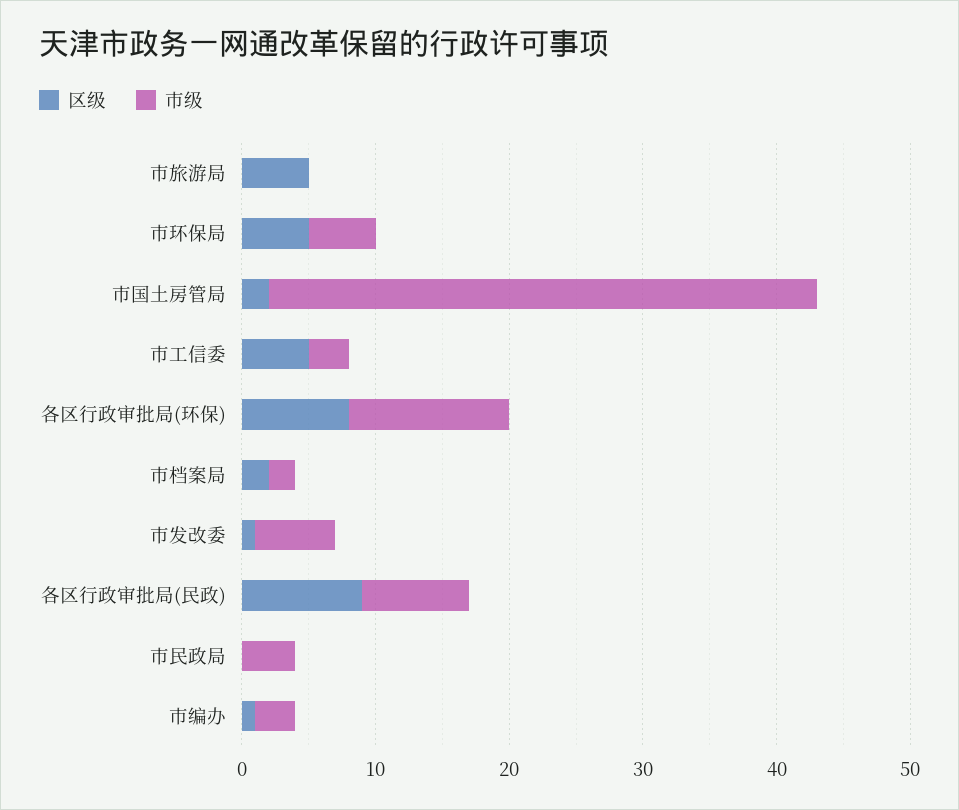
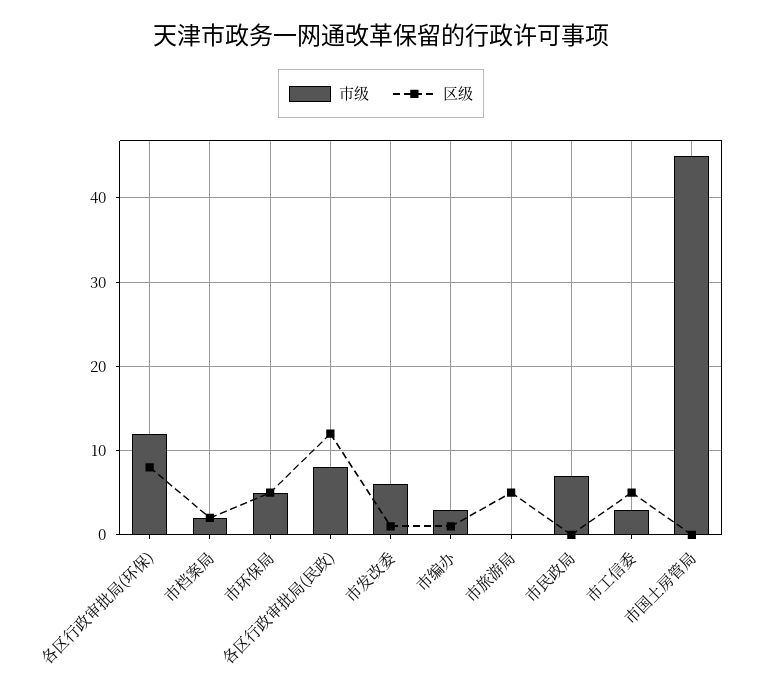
  {
    "区级": {
      "市旅游局": 5,
      "市环保局": 5,
-     "市国土房管局": 2,
+     "市国土房管局": 0,
      "市工信委": 5,
      "各区行政审批局(环保)": 8,
      "市档案局": 2,
      "市发改委": 1,
-     "各区行政审批局(民政)": 9,
+     "各区行政审批局(民政)": 12,
      "市民政局": 0,
      "市编办": 1
    },
    "市级": {
      "市旅游局": 0,
      "市环保局": 5,
-     "市国土房管局": 41,
+     "市国土房管局": 45,
      "市工信委": 3,
      "各区行政审批局(环保)": 12,
      "市档案局": 2,
      "市发改委": 6,
      "各区行政审批局(民政)": 8,
-     "市民政局": 4,
+     "市民政局": 7,
      "市编办": 3
    }
  }

